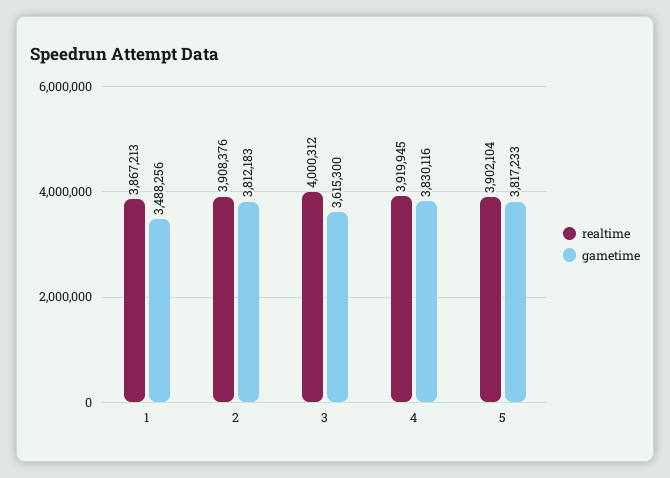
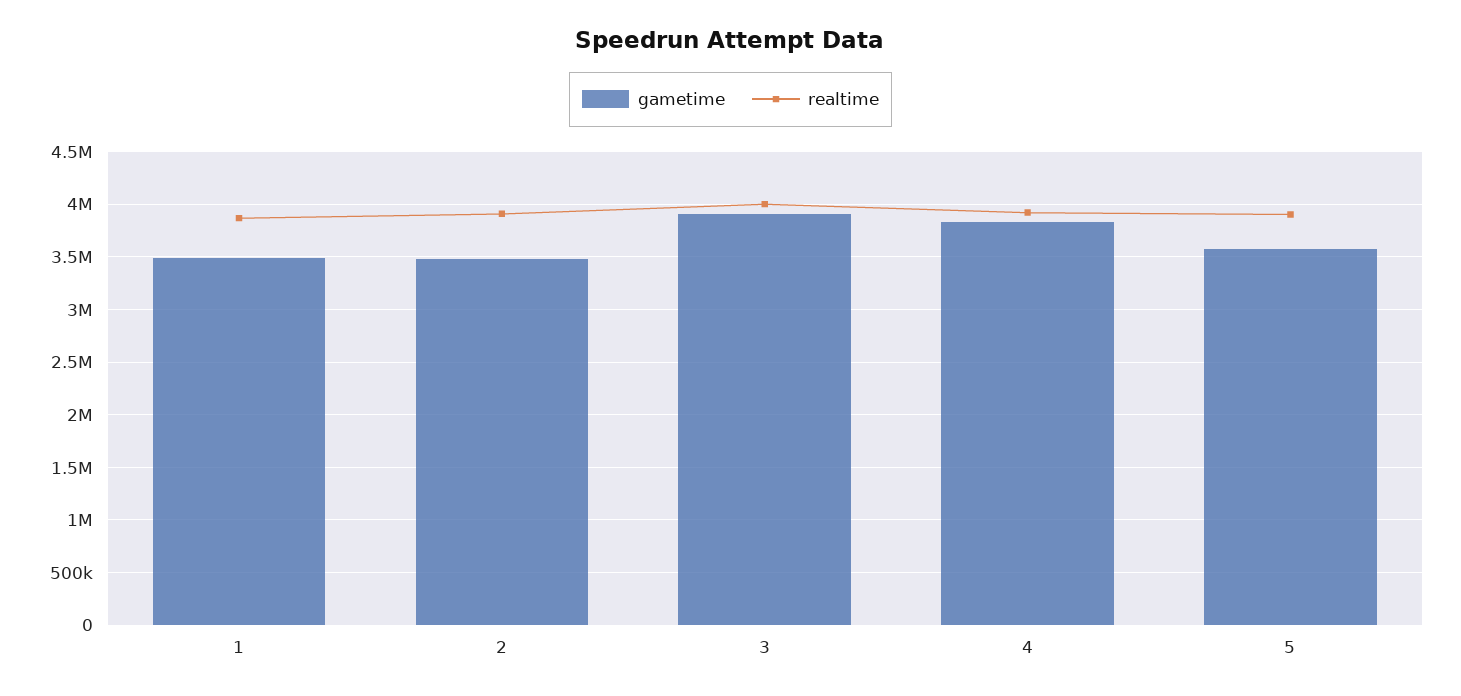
  {
    "realtime": {
      "1": 3867213,
      "2": 3908376,
      "3": 4000312,
      "4": 3919945,
      "5": 3902104
    },
    "gametime": {
      "1": 3488256,
-     "2": 3812183,
+     "2": 3500000,
-     "3": 3615300,
+     "3": 3900000,
      "4": 3830116,
-     "5": 3817233
+     "5": 3600000
    }
  }

